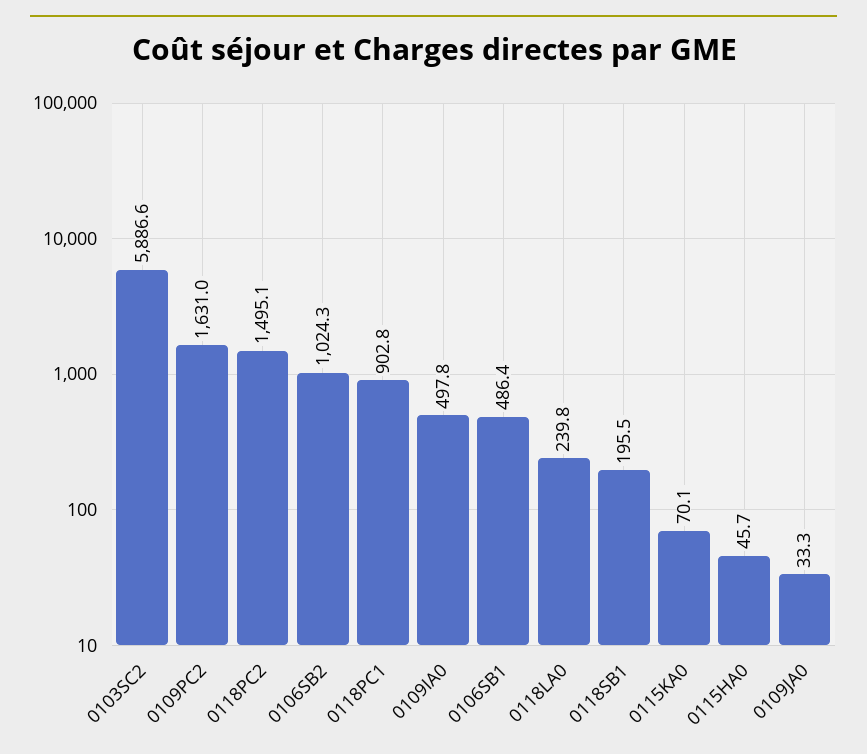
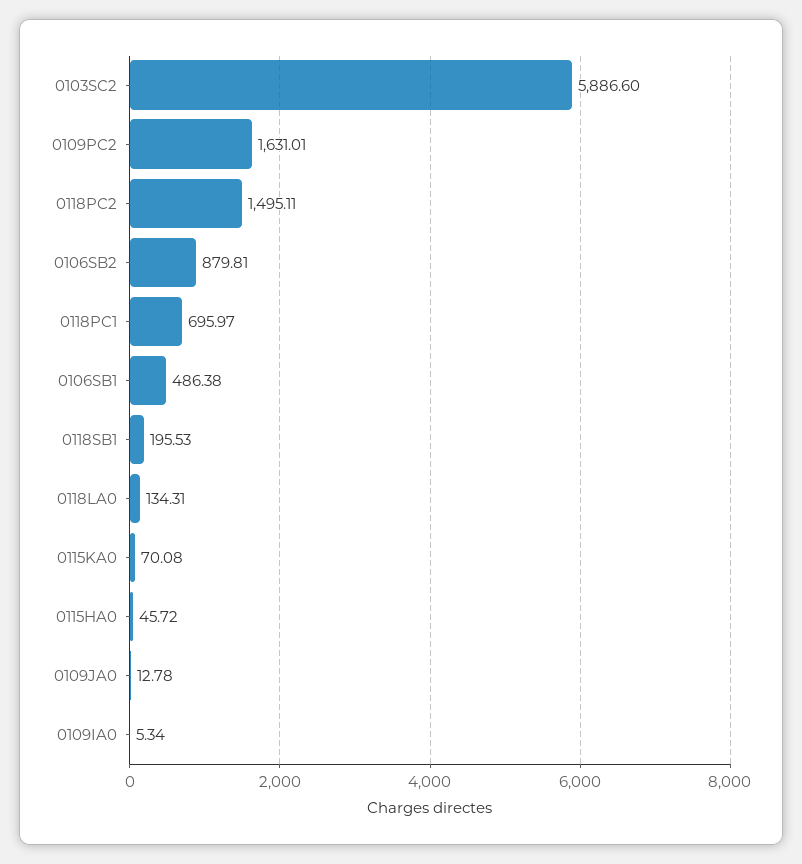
  {
    "0103SC2": 5886.6,
    "0109PC2": 1631.01,
    "0118PC2": 1495.11,
-   "0106SB2": 1024.3,
+   "0106SB2": 879.81,
-   "0118PC1": 902.8,
+   "0118PC1": 695.97,
-   "0109IA0": 497.8,
+   "0109IA0": 5.34,
    "0106SB1": 486.38,
-   "0118LA0": 239.8,
+   "0118LA0": 134.31,
    "0118SB1": 195.53,
    "0115KA0": 70.08,
    "0115HA0": 45.72,
-   "0109JA0": 33.3
+   "0109JA0": 12.78
  }

